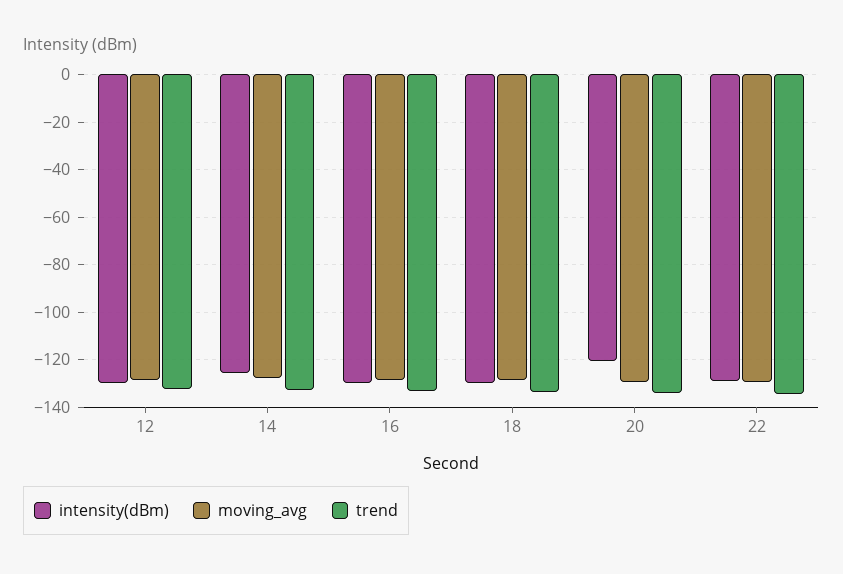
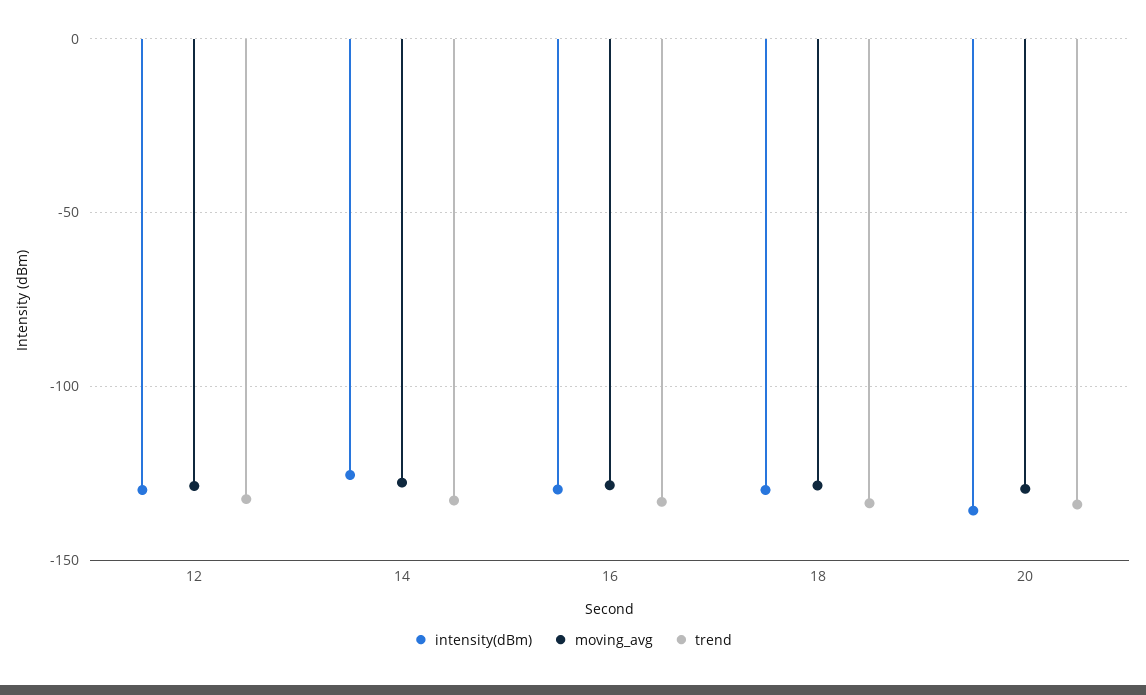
  {
    "intensity(dBm)": {
      "12": -130,
      "14": -125,
      "16": -130,
      "18": -130,
-     "20": -120,
+     "20": -135
-     "22": -130
    },
    "moving_avg": {
      "12": -130,
      "14": -130,
      "16": -130,
      "18": -130,
-     "20": -130,
+     "20": -130
-     "22": -130
    },
    "trend": {
      "12": -130,
      "14": -135,
      "16": -135,
      "18": -135,
-     "20": -135,
+     "20": -135
-     "22": -135
    }
  }

